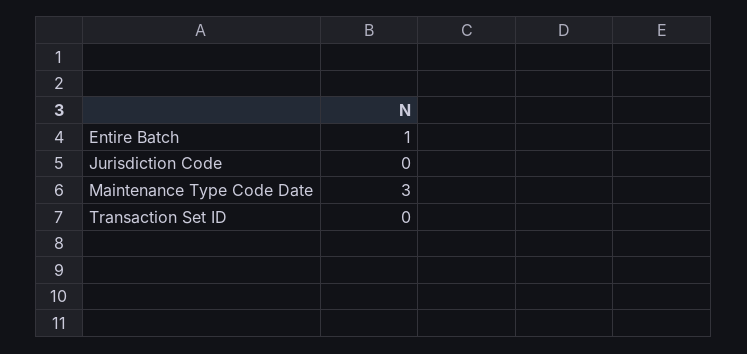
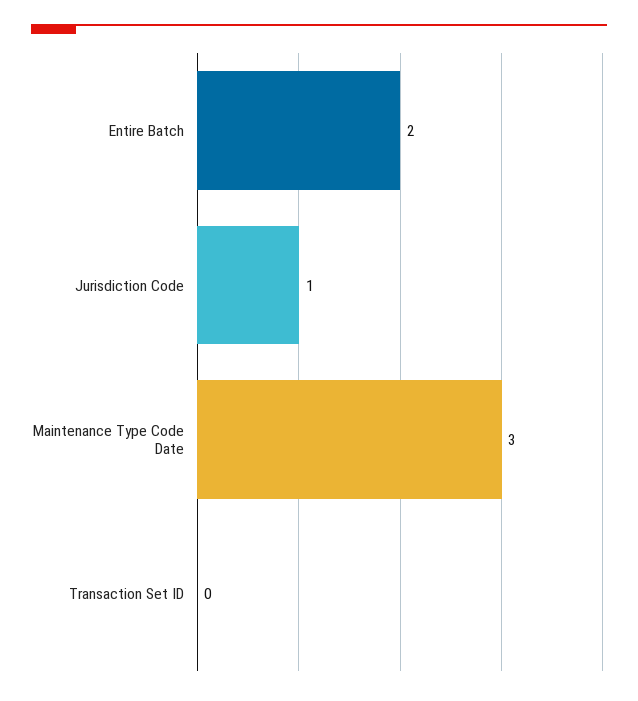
  {
-   "Entire Batch": 1,
+   "Entire Batch": 2,
-   "Jurisdiction Code": 0,
+   "Jurisdiction Code": 1,
    "Maintenance Type Code Date": 3,
    "Transaction Set ID": 0
  }

